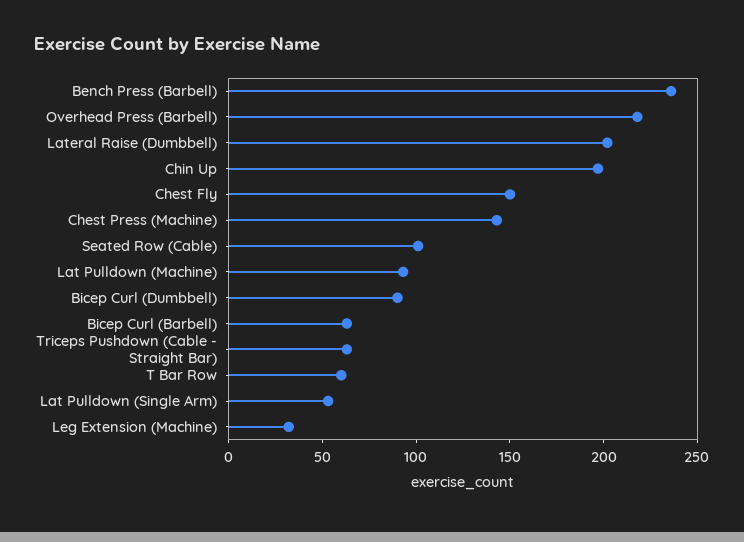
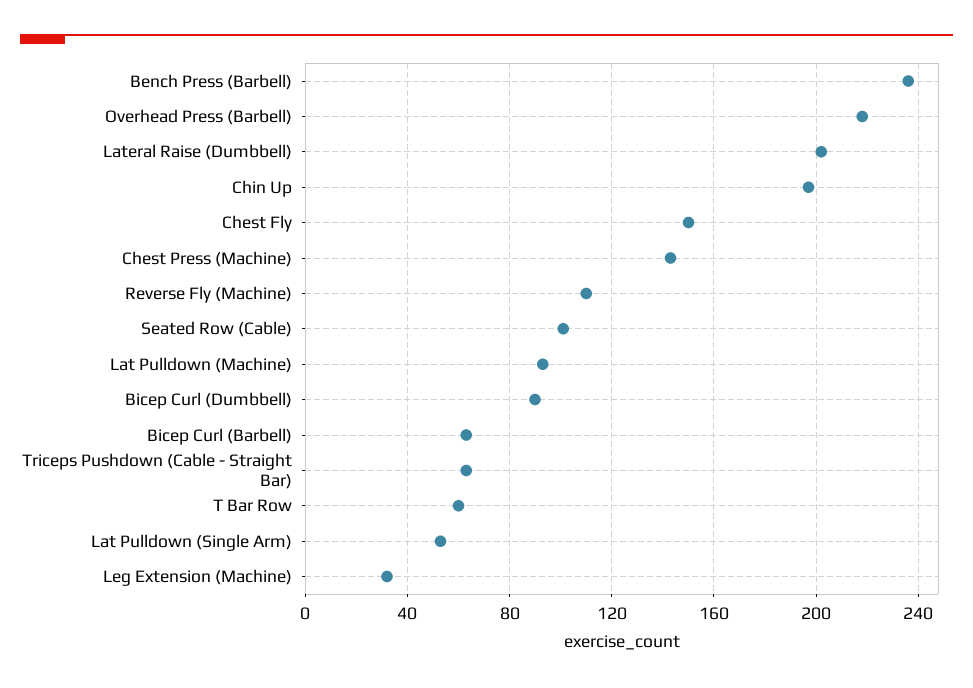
  {
    "Bench Press (Barbell)": 235,
    "Overhead Press (Barbell)": 220,
    "Lateral Raise (Dumbbell)": 200,
    "Chin Up": 195,
    "Chest Fly": 150,
    "Chest Press (Machine)": 145,
    "Seated Row (Cable)": 100,
    "Lat Pulldown (Machine)": 95,
    "Bicep Curl (Dumbbell)": 90,
    "Bicep Curl (Barbell)": 65,
    "Triceps Pushdown (Cable - Straight Bar)": 65,
    "T Bar Row": 60,
    "Lat Pulldown (Single Arm)": 55,
-   "Leg Extension (Machine)": 30
+   "Leg Extension (Machine)": 30,
+   "Reverse Fly (Machine)": 110
  }

